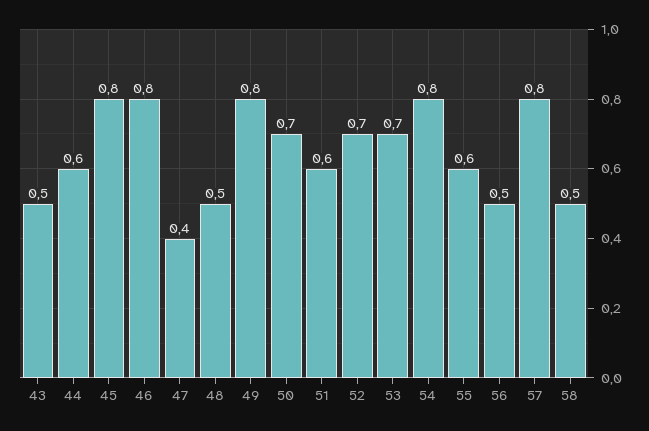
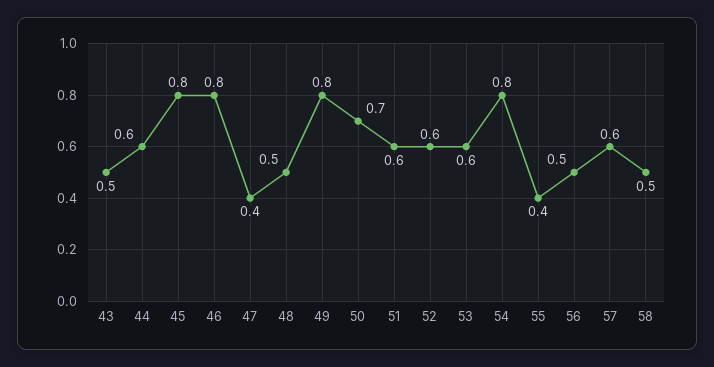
  {
    "43": 0.5,
    "44": 0.6,
    "45": 0.8,
    "46": 0.8,
    "47": 0.4,
    "48": 0.5,
    "49": 0.8,
    "50": 0.7,
    "51": 0.6,
-   "52": 0.7,
+   "52": 0.6,
-   "53": 0.7,
+   "53": 0.6,
    "54": 0.8,
-   "55": 0.6,
+   "55": 0.4,
    "56": 0.5,
-   "57": 0.8,
+   "57": 0.6,
    "58": 0.5
  }

